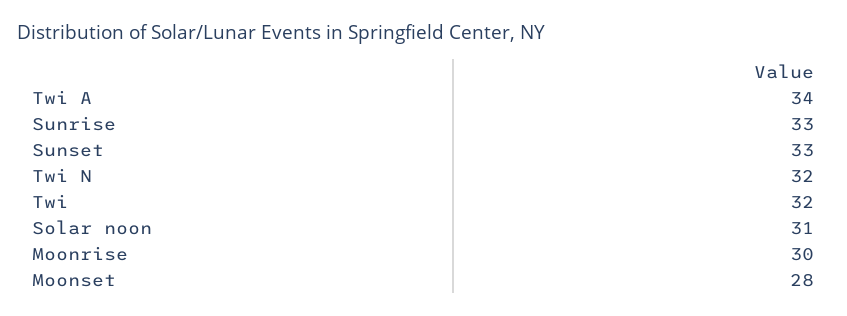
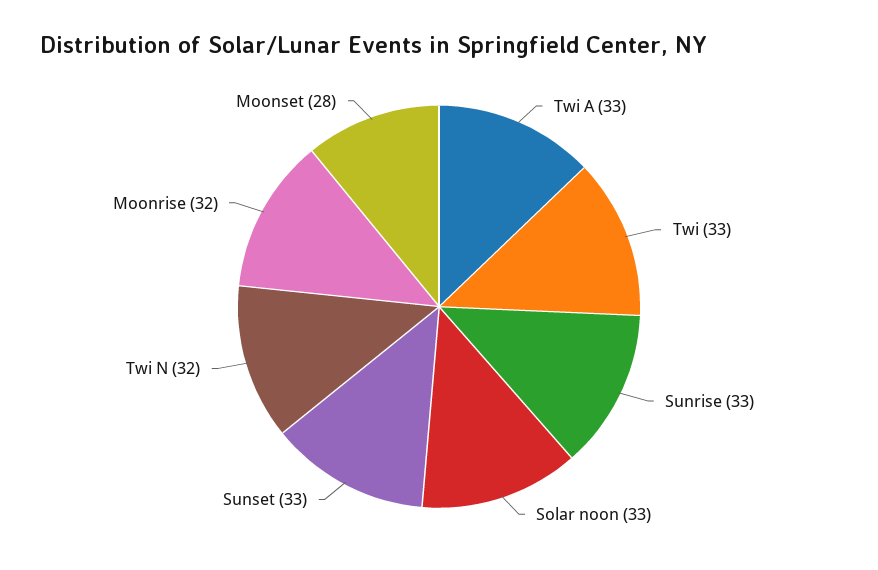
  {
-   "Twi A": 34,
+   "Twi A": 33,
    "Sunrise": 33,
    "Sunset": 33,
    "Twi N": 32,
-   "Twi": 32,
+   "Twi": 33,
-   "Solar noon": 31,
+   "Solar noon": 33,
-   "Moonrise": 30,
+   "Moonrise": 32,
    "Moonset": 28
  }

